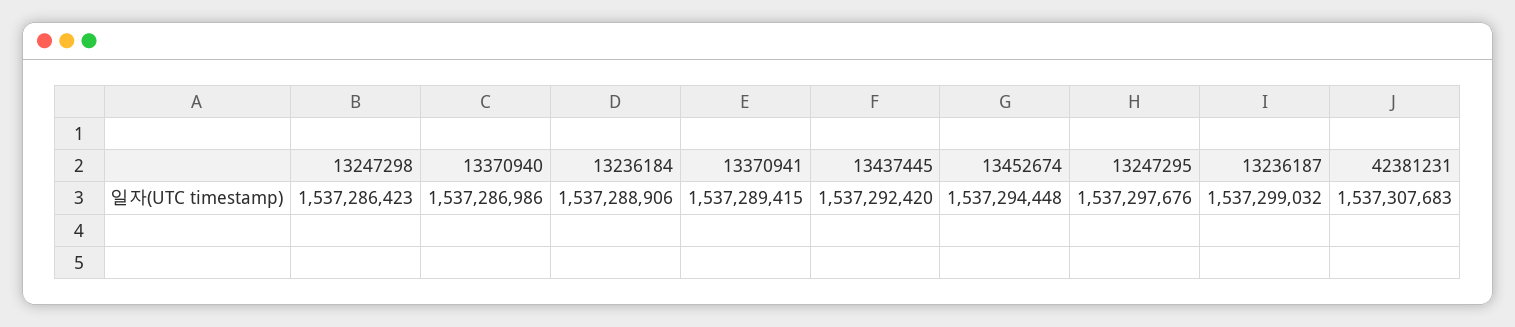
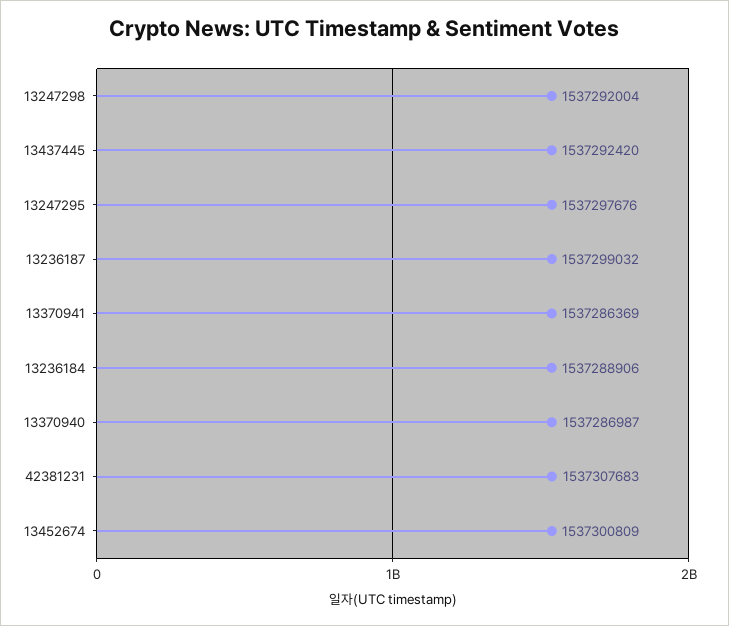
  {
-   "13247298": 1537286423,
+   "13247298": 1537292004,
-   "13370940": 1537286986,
+   "13370940": 1537286987,
    "13236184": 1537288906,
-   "13370941": 1537289415,
+   "13370941": 1537286369,
    "13437445": 1537292420,
-   "13452674": 1537294448,
+   "13452674": 1537300809,
    "13247295": 1537297676,
    "13236187": 1537299032,
    "42381231": 1537307683
  }

